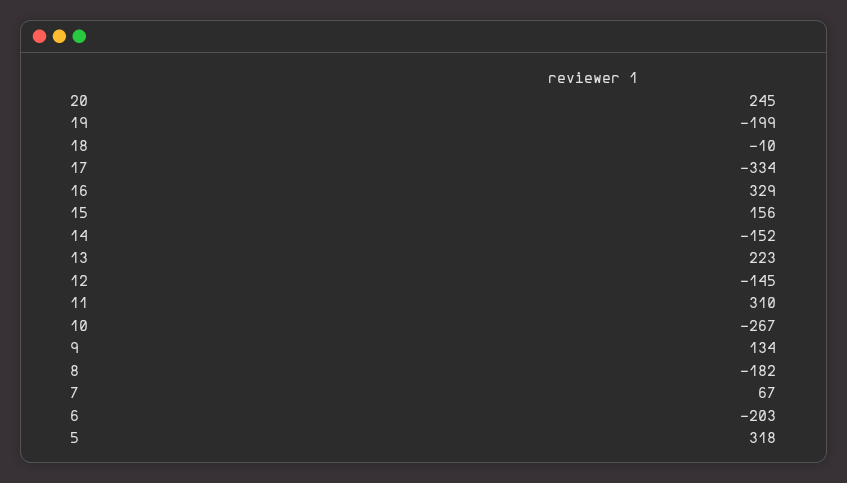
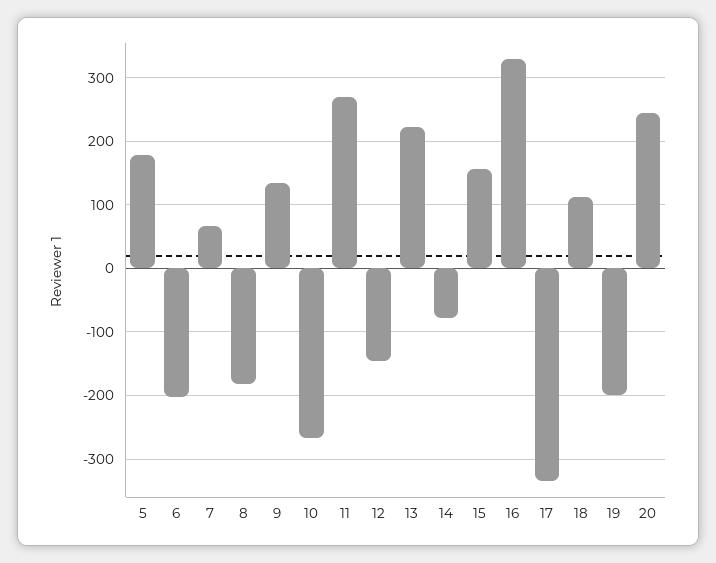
  {
    "20": 245,
    "19": -199,
-   "18": -10,
+   "18": 110,
    "17": -334,
    "16": 329,
    "15": 156,
-   "14": -152,
+   "14": -80,
    "13": 223,
    "12": -145,
-   "11": 310,
+   "11": 270,
    "10": -267,
    "9": 134,
    "8": -182,
    "7": 67,
    "6": -203,
-   "5": 318
+   "5": 180
  }

